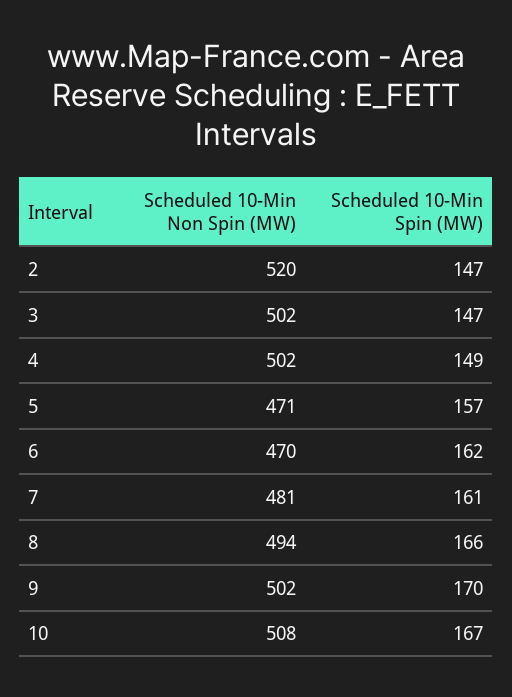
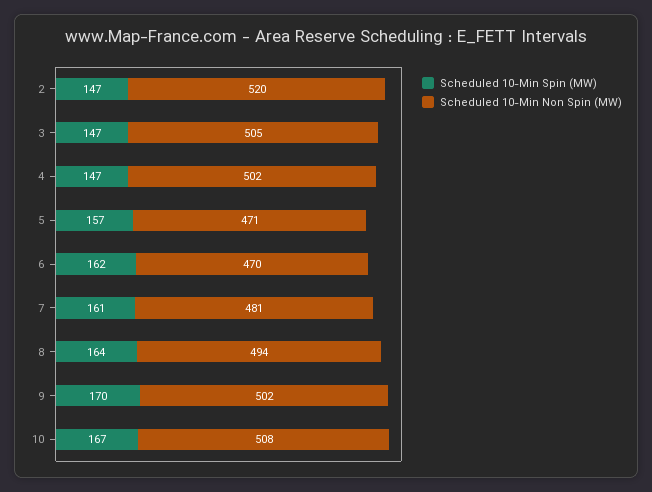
  {
    "Scheduled 10-Min Non Spin (MW)": {
      "2": 520,
-     "3": 502,
+     "3": 505,
      "4": 502,
      "5": 471,
      "6": 470,
      "7": 481,
      "8": 494,
      "9": 502,
      "10": 508
    },
    "Scheduled 10-Min Spin (MW)": {
      "2": 147,
      "3": 147,
-     "4": 149,
+     "4": 147,
      "5": 157,
      "6": 162,
      "7": 161,
-     "8": 166,
+     "8": 164,
      "9": 170,
      "10": 167
    }
  }

